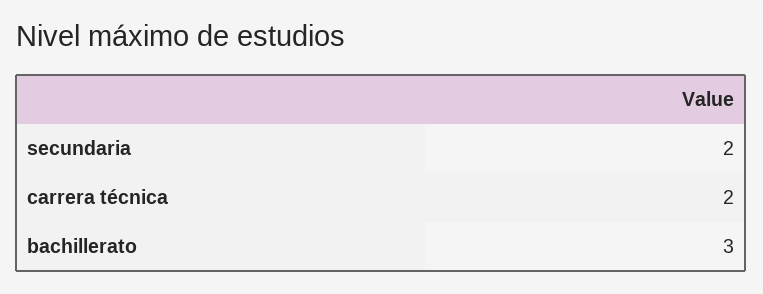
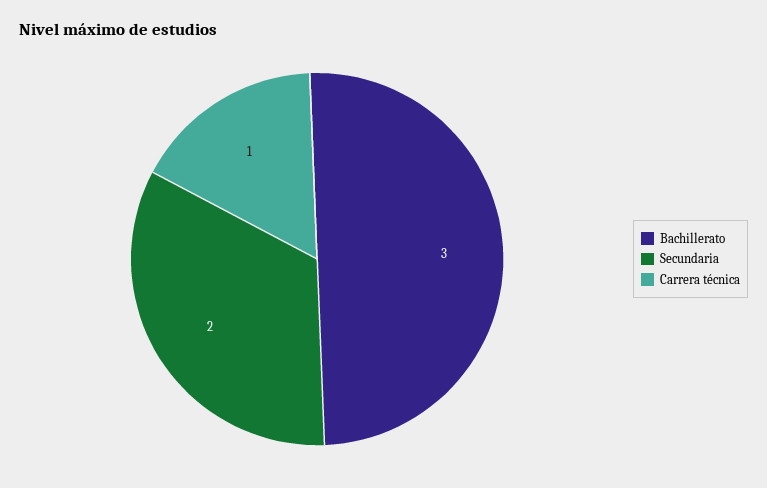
  {
    "secundaria": 2,
-   "carrera técnica": 2,
+   "carrera técnica": 1,
    "bachillerato": 3
  }

